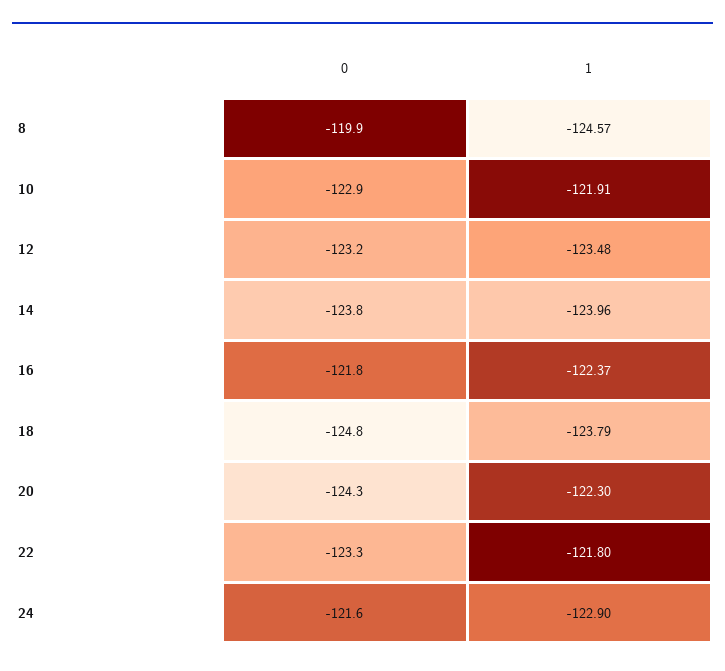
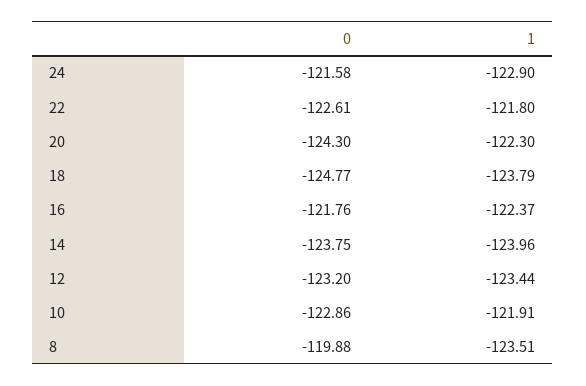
  {
    "0": {
      "8": -119.88,
      "10": -122.86,
      "12": -123.2,
      "14": -123.75,
      "16": -121.76,
      "18": -124.77,
      "20": -124.3,
-     "22": -123.3,
+     "22": -122.61,
      "24": -121.58
    },
    "1": {
-     "8": -124.57,
+     "8": -123.51,
      "10": -121.91,
-     "12": -123.48,
+     "12": -123.44,
      "14": -123.96,
      "16": -122.37,
      "18": -123.79,
      "20": -122.3,
      "22": -121.8,
      "24": -122.9
    }
  }

